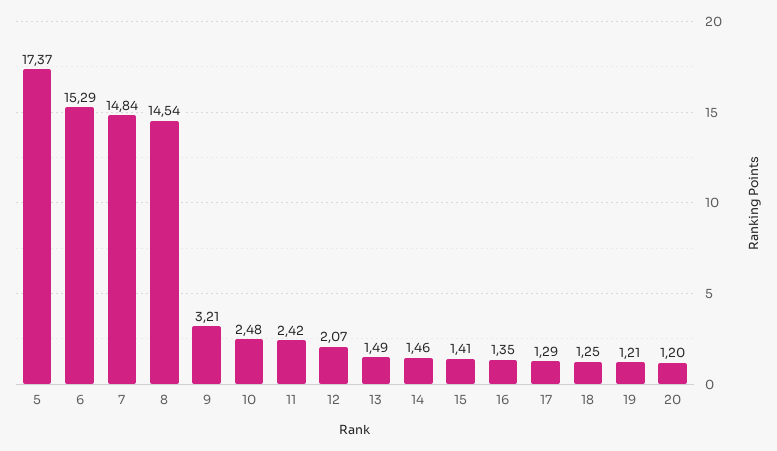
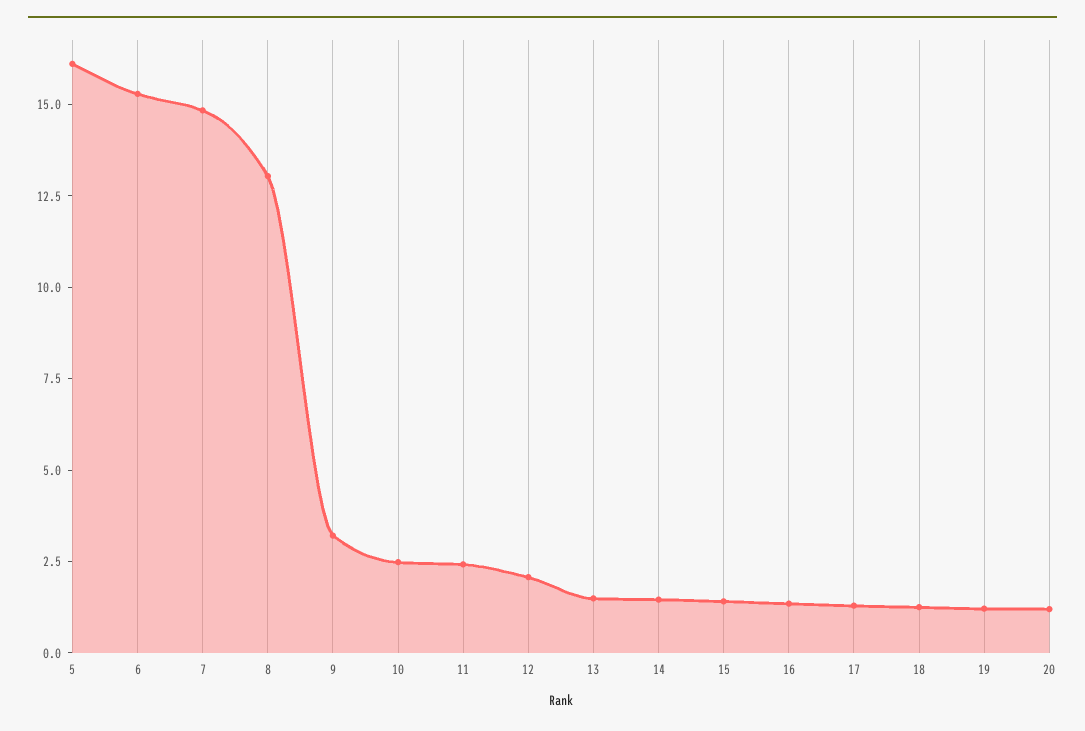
  {
-   "5": 17.37,
+   "5": 16,
    "6": 15.29,
    "7": 14.84,
-   "8": 14.54,
+   "8": 13,
    "9": 3.21,
    "10": 2.48,
    "11": 2.42,
    "12": 2.07,
    "13": 1.49,
    "14": 1.46,
    "15": 1.41,
    "16": 1.35,
    "17": 1.29,
    "18": 1.25,
    "19": 1.21,
    "20": 1.2
  }

